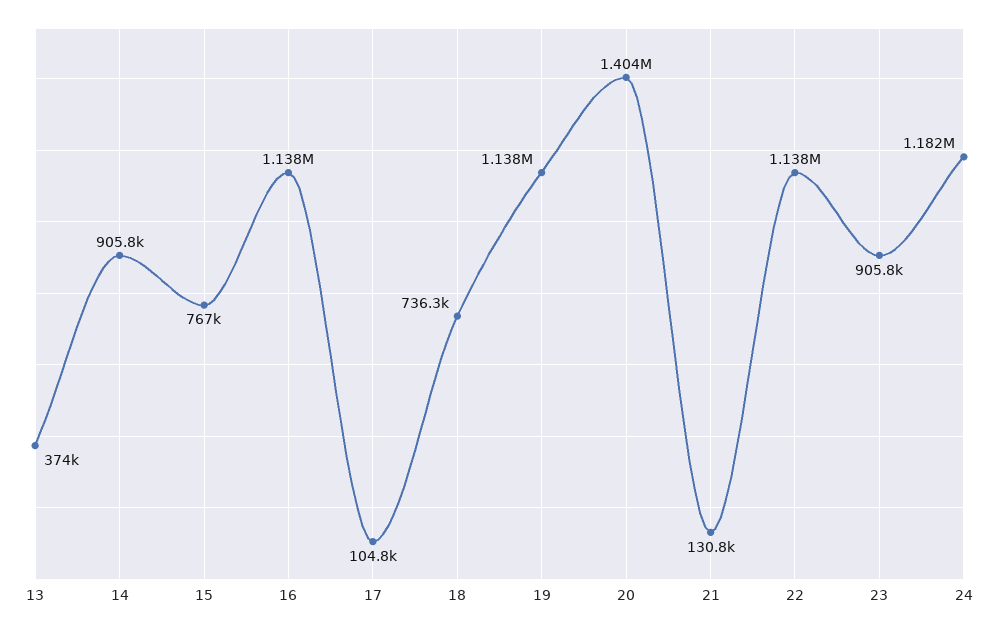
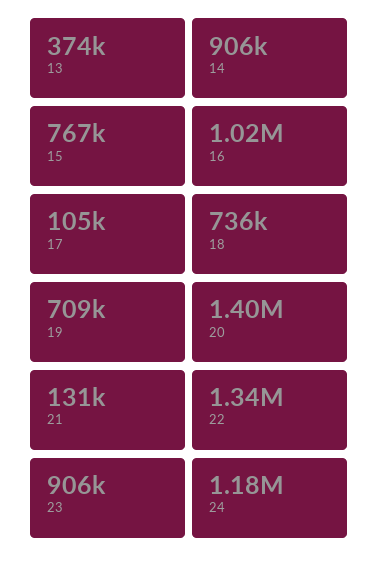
  {
    "13": 374000,
    "14": 905800,
    "15": 767000,
-   "16": 1138000,
+   "16": 1020000,
    "17": 104800,
    "18": 736300,
-   "19": 1138000,
+   "19": 709000,
    "20": 1404000,
    "21": 130800,
-   "22": 1138000,
+   "22": 1340000,
    "23": 905800,
    "24": 1182000
  }

